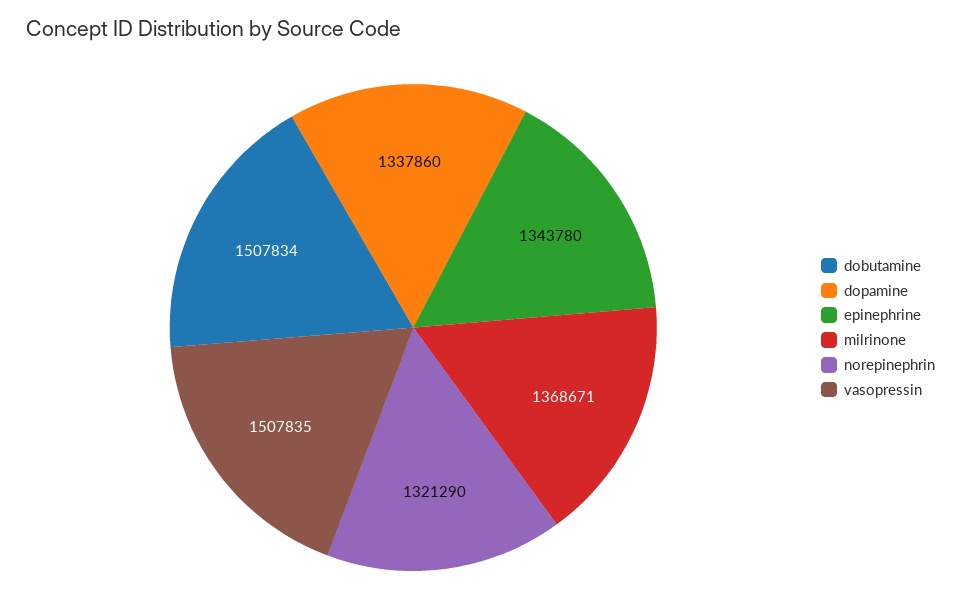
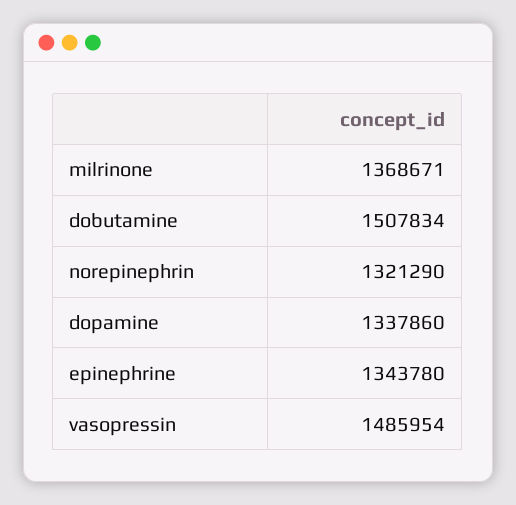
  {
    "dobutamine": 1507834,
    "dopamine": 1337860,
    "epinephrine": 1343780,
    "milrinone": 1368671,
    "norepinephrin": 1321290,
-   "vasopressin": 1507835
+   "vasopressin": 1485954
  }

